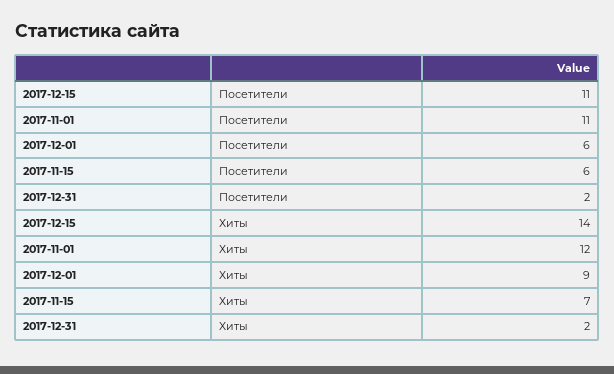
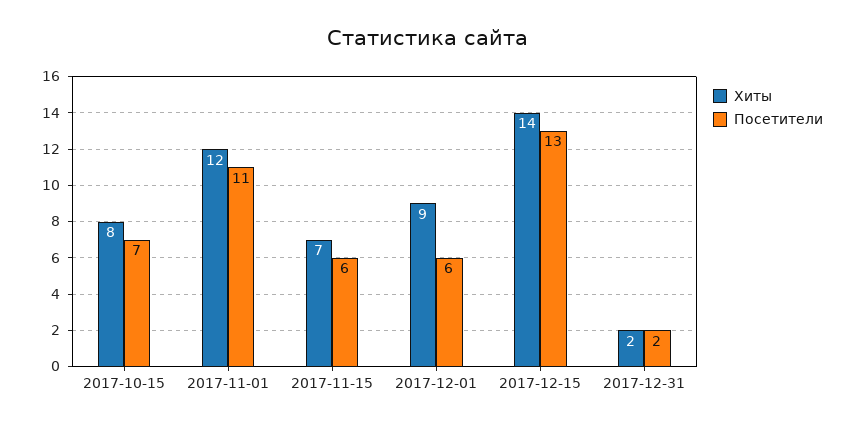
  {
    "Посетители": {
-     "2017-12-15": 11,
+     "2017-12-15": 13,
      "2017-11-01": 11,
      "2017-12-01": 6,
      "2017-11-15": 6,
-     "2017-12-31": 2
+     "2017-12-31": 2,
+     "2017-10-15": 7
    },
    "Хиты": {
      "2017-12-15": 14,
      "2017-11-01": 12,
      "2017-12-01": 9,
      "2017-11-15": 7,
-     "2017-12-31": 2
+     "2017-12-31": 2,
+     "2017-10-15": 8
    }
  }

